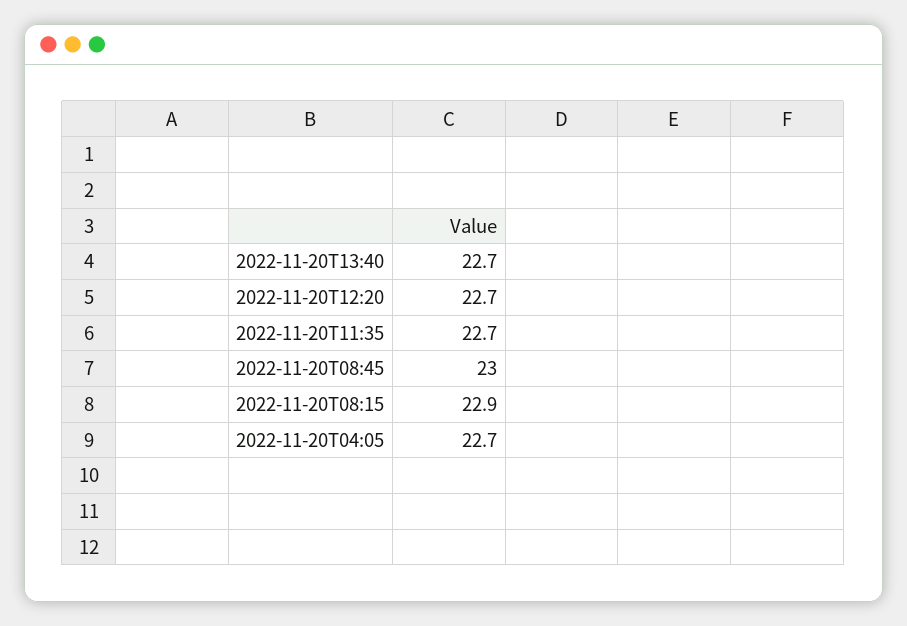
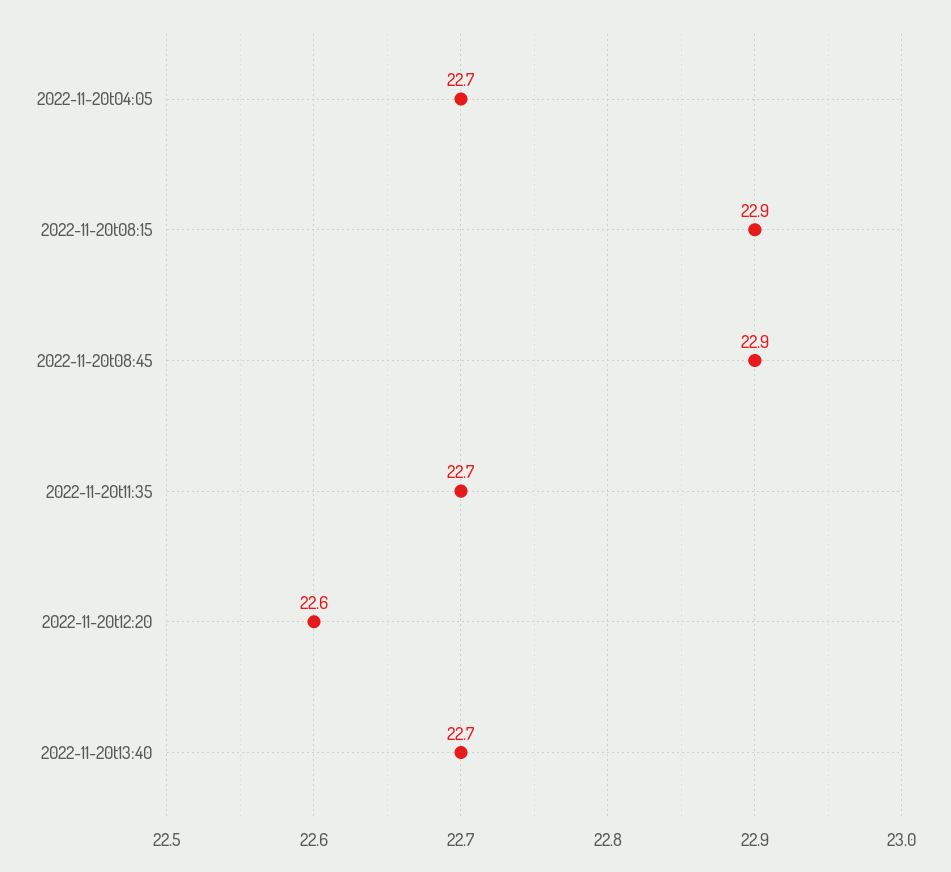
  {
    "2022-11-20T13:40": 22.7,
-   "2022-11-20T12:20": 22.7,
+   "2022-11-20T12:20": 22.6,
    "2022-11-20T11:35": 22.7,
-   "2022-11-20T08:45": 23,
+   "2022-11-20T08:45": 22.9,
    "2022-11-20T08:15": 22.9,
    "2022-11-20T04:05": 22.7
  }

